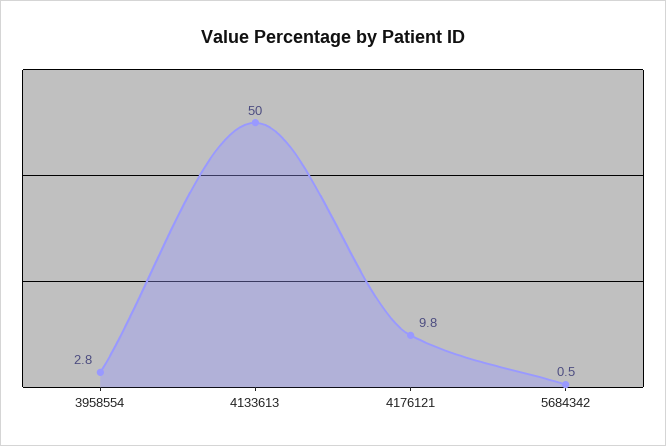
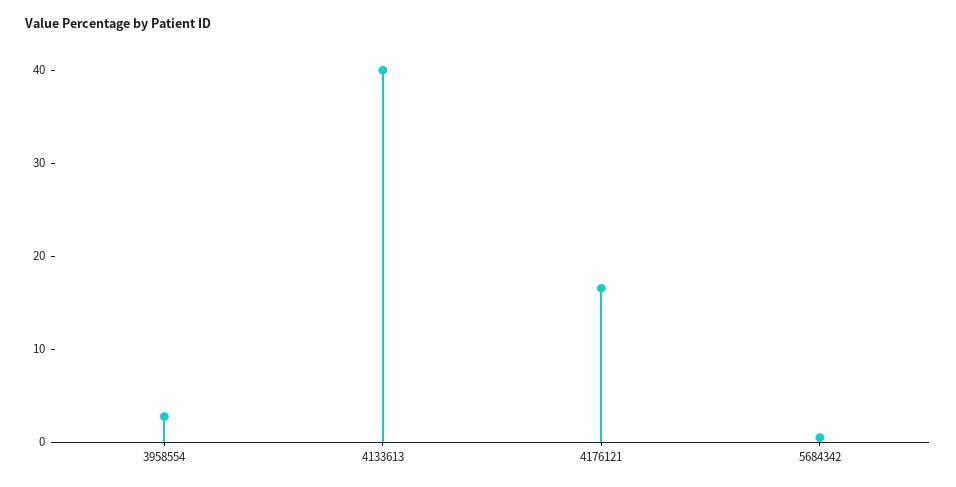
  {
    "3958554": 2.8,
-   "4133613": 50,
+   "4133613": 40,
-   "4176121": 9.8,
+   "4176121": 16,
    "5684342": 0.5
  }

